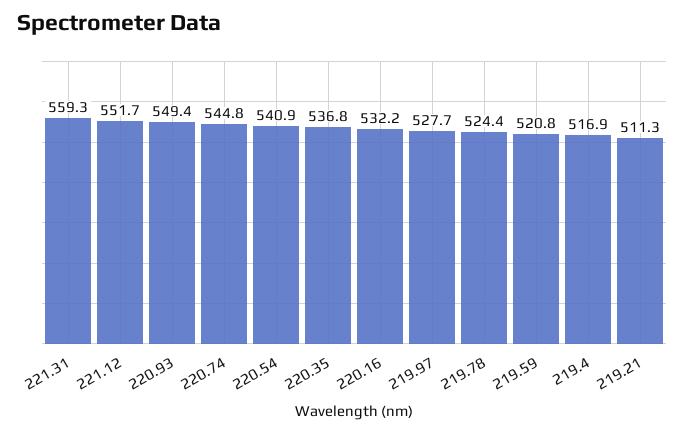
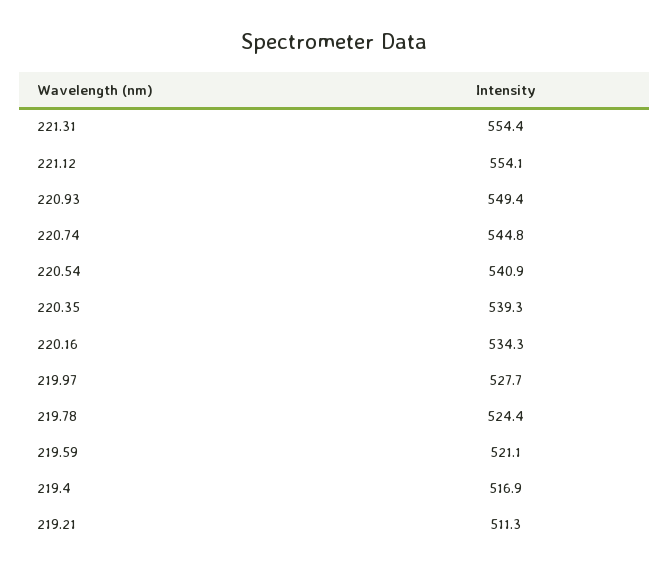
  {
-   "221.31": 559.3,
+   "221.31": 554.4,
-   "221.12": 551.7,
+   "221.12": 554.1,
    "220.93": 549.4,
    "220.74": 544.8,
    "220.54": 540.9,
-   "220.35": 536.8,
+   "220.35": 539.3,
-   "220.16": 532.2,
+   "220.16": 534.3,
    "219.97": 527.7,
    "219.78": 524.4,
-   "219.59": 520.8,
+   "219.59": 521.1,
    "219.4": 516.9,
    "219.21": 511.3
  }

